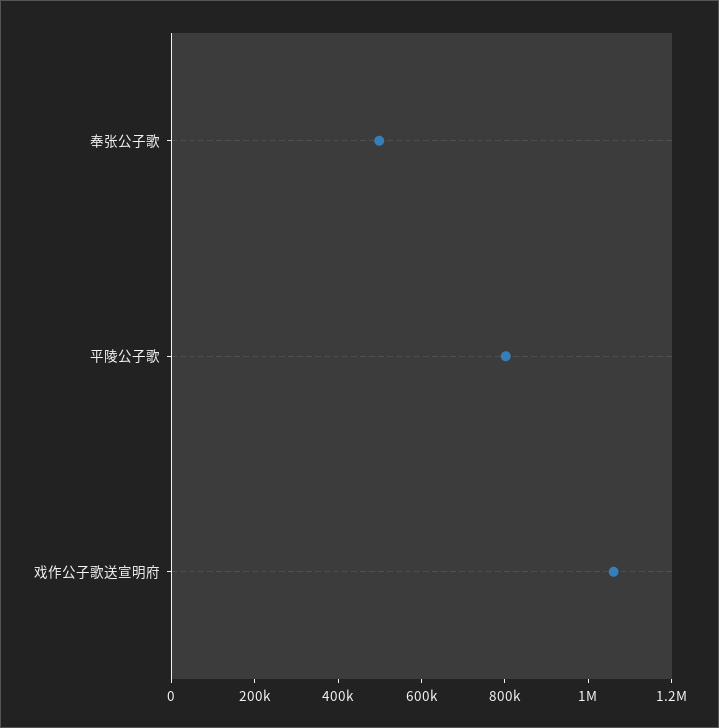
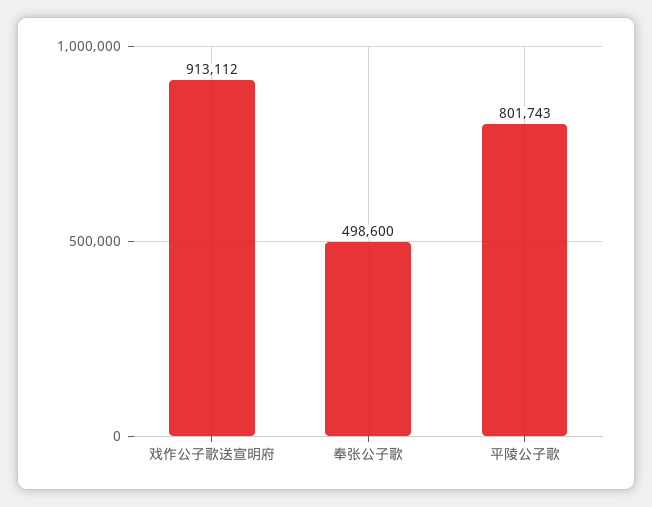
  {
    "奉张公子歌": 498600,
    "平陵公子歌": 801743,
-   "戏作公子歌送宣明府": 1050000
+   "戏作公子歌送宣明府": 913112
  }

